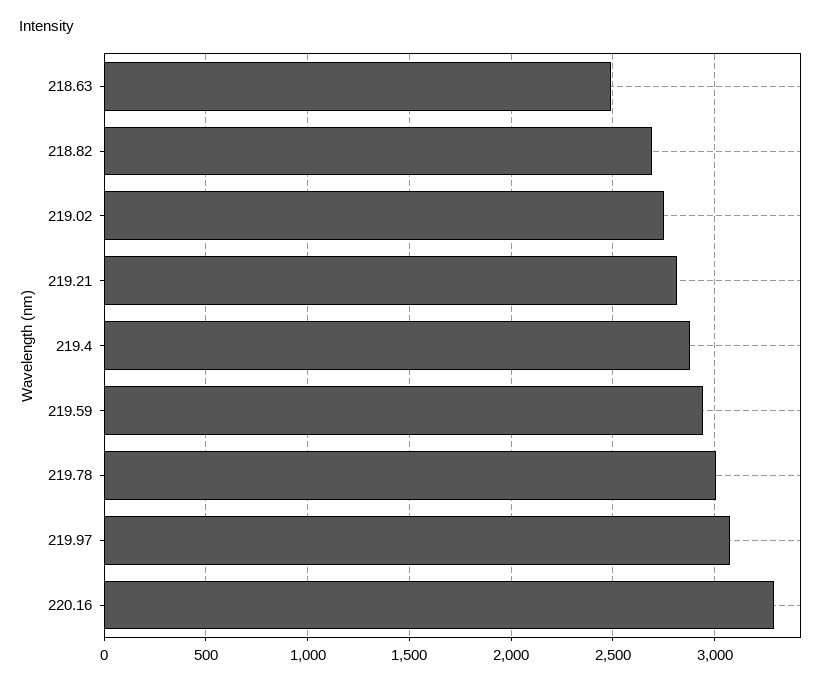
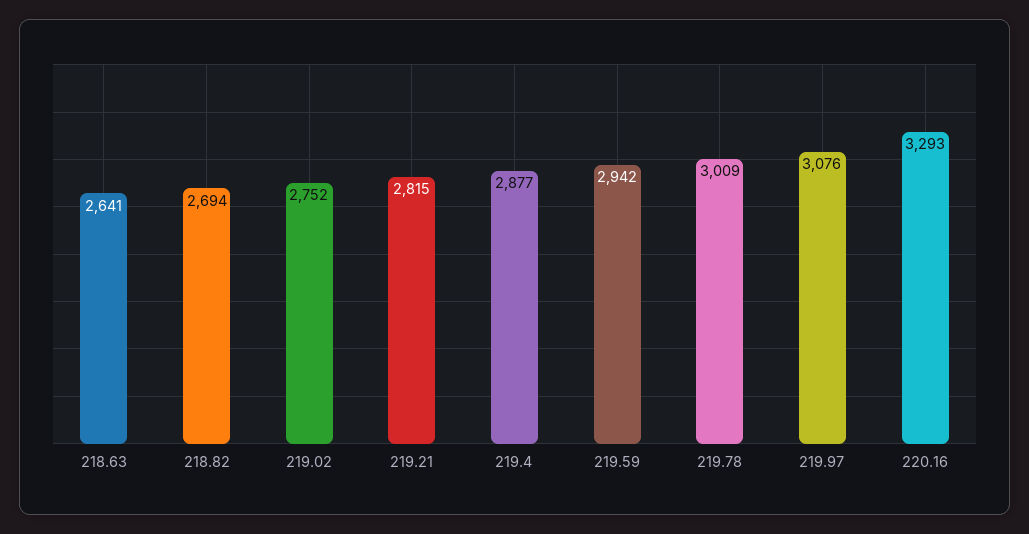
  {
-   "218.63": 2500,
+   "218.63": 2641,
    "218.82": 2694,
    "219.02": 2752,
    "219.21": 2815,
    "219.4": 2877,
    "219.59": 2942,
    "219.78": 3009,
    "219.97": 3076,
    "220.16": 3293
  }

